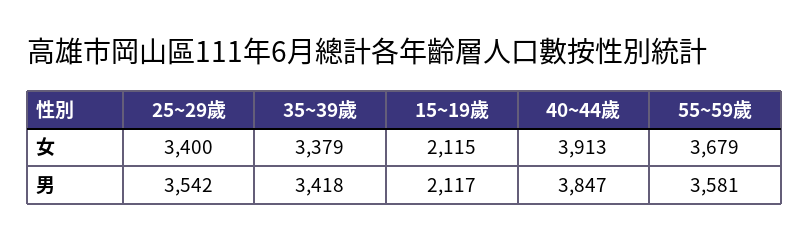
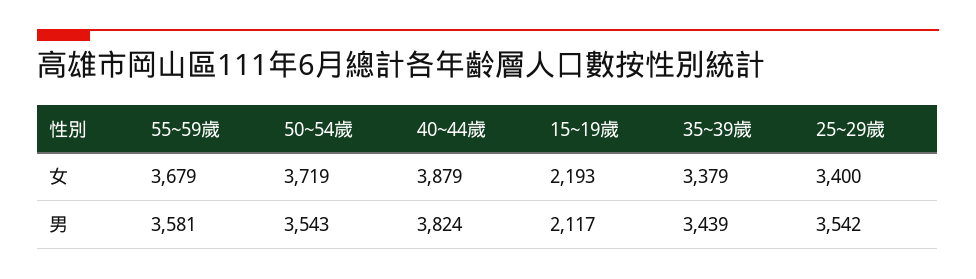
  {
    "25~29歲": {
      "女": 3400,
      "男": 3542
    },
    "35~39歲": {
      "女": 3379,
-     "男": 3418
+     "男": 3439
    },
    "15~19歲": {
-     "女": 2115,
+     "女": 2193,
      "男": 2117
    },
    "40~44歲": {
-     "女": 3913,
+     "女": 3879,
-     "男": 3847
+     "男": 3824
    },
    "55~59歲": {
      "女": 3679,
      "男": 3581
-   }
+   },
+   "50~54歲": {
+     "女": 3719,
+     "男": 3543
+   }
  }

